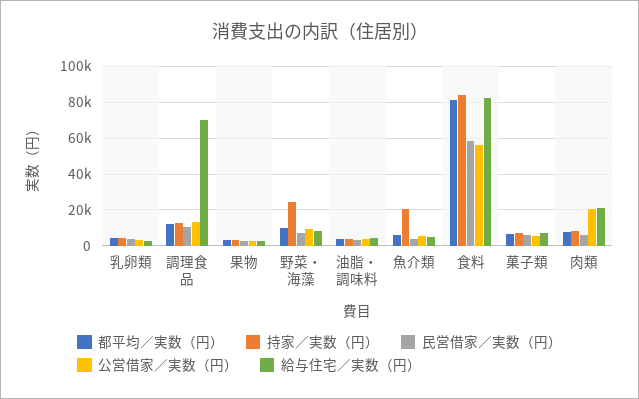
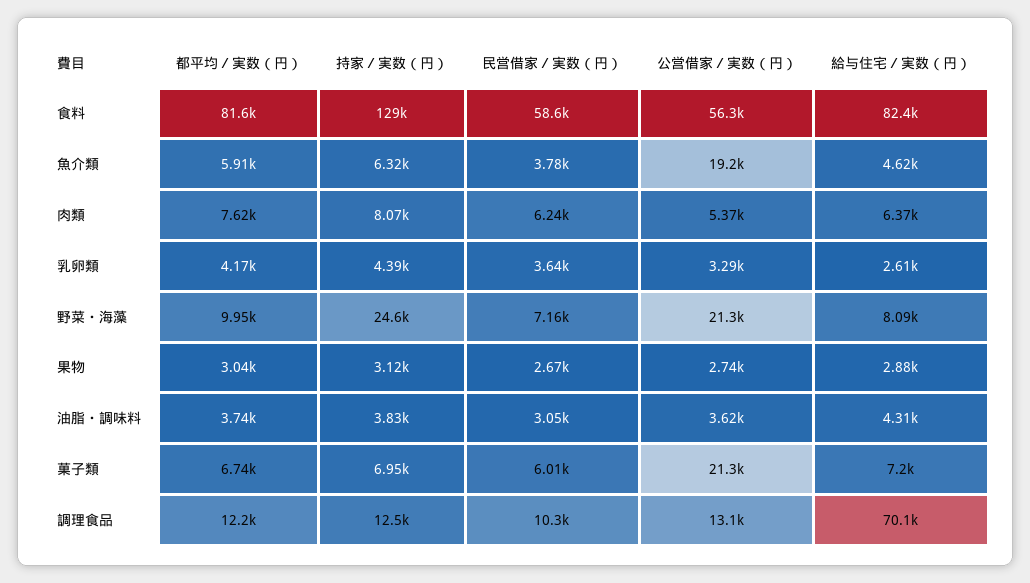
  {
    "都平均／実数（円）": {
      "乳卵類": 4170,
      "調理食品": 12200,
      "果物": 3040,
      "野菜・海藻": 9950,
      "油脂・調味料": 3740,
      "魚介類": 5910,
      "食料": 81600,
      "菓子類": 6740,
      "肉類": 7620
    },
    "持家／実数（円）": {
      "乳卵類": 4390,
      "調理食品": 12500,
      "果物": 3120,
      "野菜・海藻": 24600,
      "油脂・調味料": 3830,
-     "魚介類": 20000,
+     "魚介類": 6320,
-     "食料": 85000,
+     "食料": 129000,
      "菓子類": 6950,
      "肉類": 8070
    },
    "民営借家／実数（円）": {
      "乳卵類": 3640,
      "調理食品": 10300,
      "果物": 2670,
      "野菜・海藻": 7160,
      "油脂・調味料": 3050,
      "魚介類": 3780,
      "食料": 58600,
      "菓子類": 6010,
      "肉類": 6240
    },
    "公営借家／実数（円）": {
      "乳卵類": 3290,
      "調理食品": 13100,
      "果物": 2740,
-     "野菜・海藻": 10000,
+     "野菜・海藻": 21300,
      "油脂・調味料": 3620,
-     "魚介類": 5000,
+     "魚介類": 19200,
      "食料": 56300,
-     "菓子類": 5000,
+     "菓子類": 21300,
-     "肉類": 20000
+     "肉類": 5370
    },
    "給与住宅／実数（円）": {
      "乳卵類": 2610,
      "調理食品": 70100,
      "果物": 2880,
      "野菜・海藻": 8090,
      "油脂・調味料": 4310,
      "魚介類": 4620,
      "食料": 82400,
      "菓子類": 7200,
-     "肉類": 20000
+     "肉類": 6370
    }
  }

